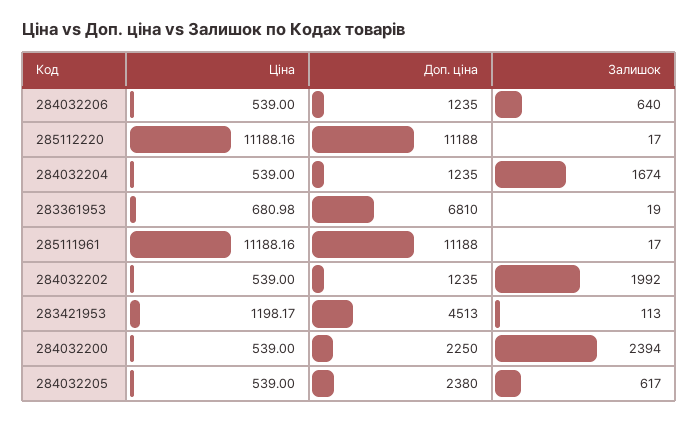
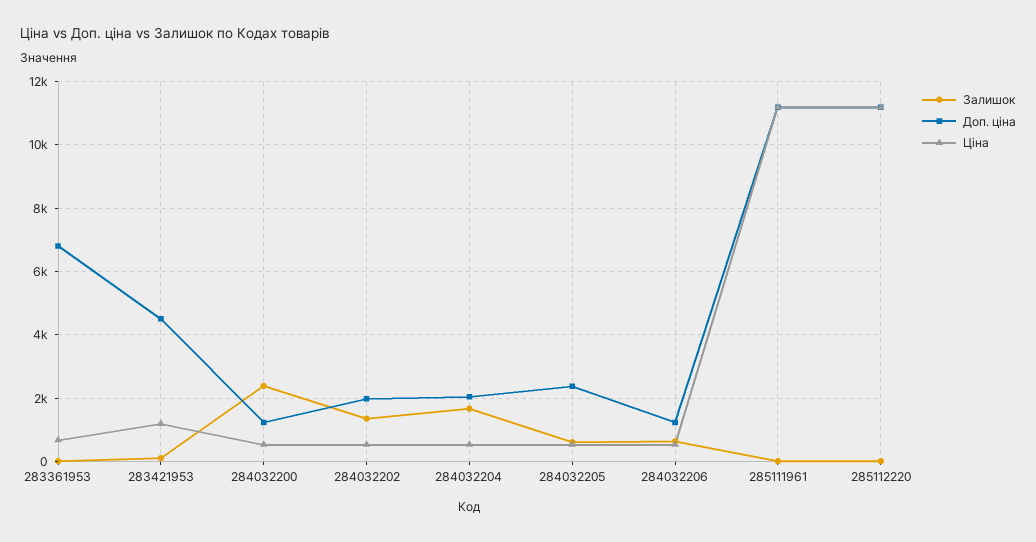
  {
    "Ціна": {
      "284032206": 539,
      "285112220": 11188.16,
      "284032204": 539,
      "283361953": 680.98,
      "285111961": 11188.16,
      "284032202": 539,
      "283421953": 1198.17,
      "284032200": 539,
      "284032205": 539
    },
    "Доп. ціна": {
      "284032206": 1235,
      "285112220": 11188,
-     "284032204": 1235,
+     "284032204": 2000,
      "283361953": 6810,
      "285111961": 11188,
-     "284032202": 1235,
+     "284032202": 2000,
      "283421953": 4513,
-     "284032200": 2250,
+     "284032200": 1200,
      "284032205": 2380
    },
    "Залишок": {
      "284032206": 640,
      "285112220": 17,
      "284032204": 1674,
      "283361953": 19,
      "285111961": 17,
-     "284032202": 1992,
+     "284032202": 1400,
      "283421953": 113,
      "284032200": 2394,
      "284032205": 617
    }
  }

